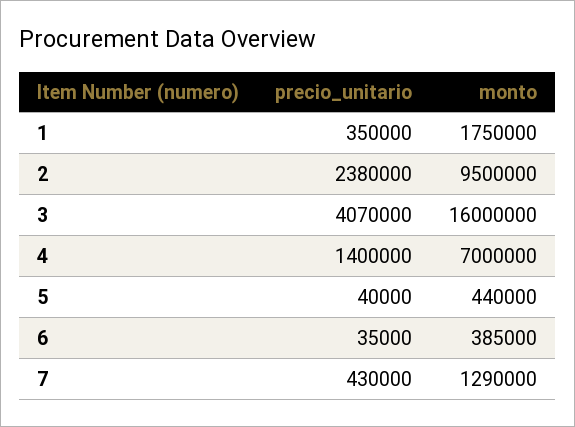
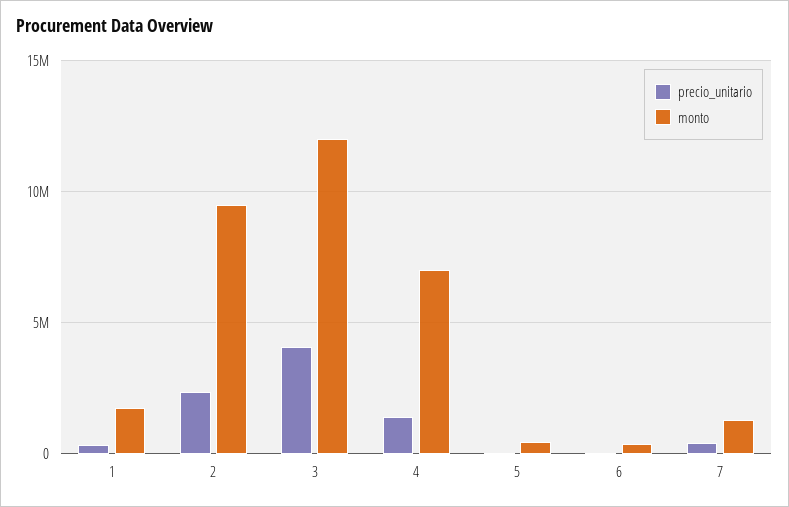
  {
    "precio_unitario": {
      "1": 350000,
      "2": 2380000,
      "3": 4070000,
      "4": 1400000,
      "5": 40000,
      "6": 35000,
      "7": 430000
    },
    "monto": {
      "1": 1750000,
      "2": 9500000,
-     "3": 16000000,
+     "3": 12000000,
      "4": 7000000,
      "5": 440000,
      "6": 385000,
      "7": 1290000
    }
  }

